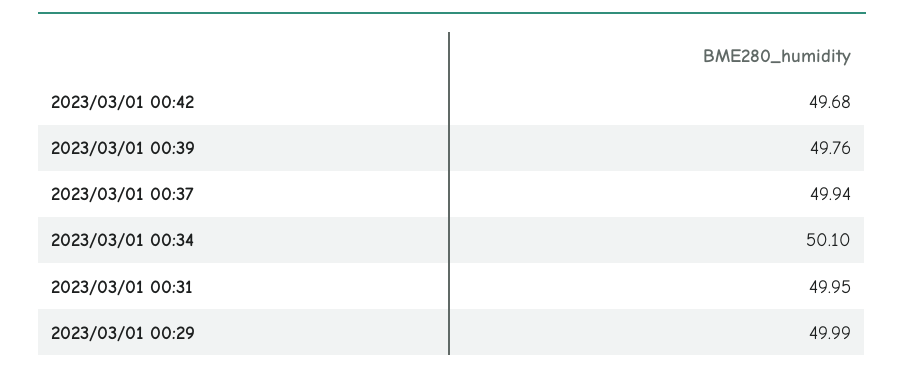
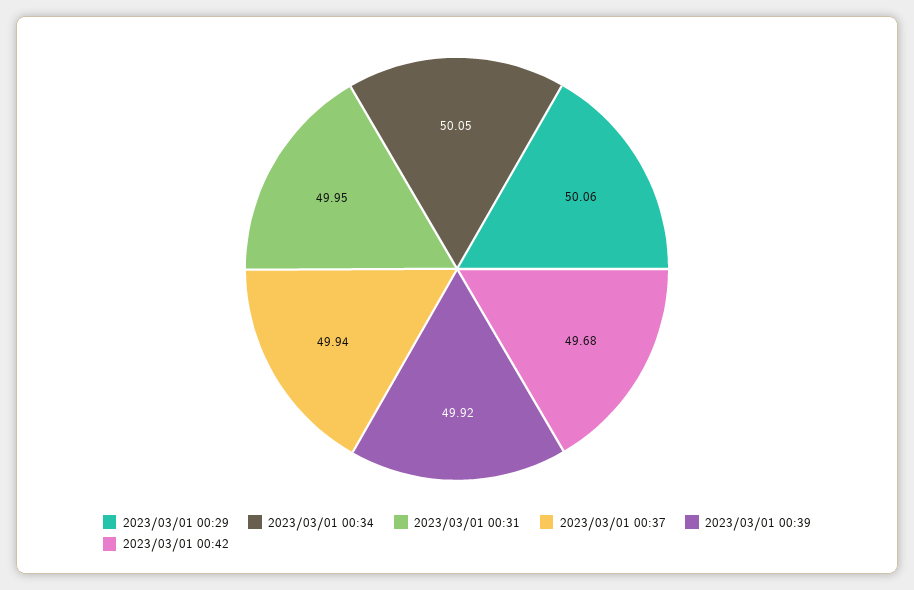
  {
    "2023/03/01 00:42": 49.68,
-   "2023/03/01 00:39": 49.76,
+   "2023/03/01 00:39": 49.92,
    "2023/03/01 00:37": 49.94,
-   "2023/03/01 00:34": 50.1,
+   "2023/03/01 00:34": 50.05,
    "2023/03/01 00:31": 49.95,
-   "2023/03/01 00:29": 49.99
+   "2023/03/01 00:29": 50.06
  }

